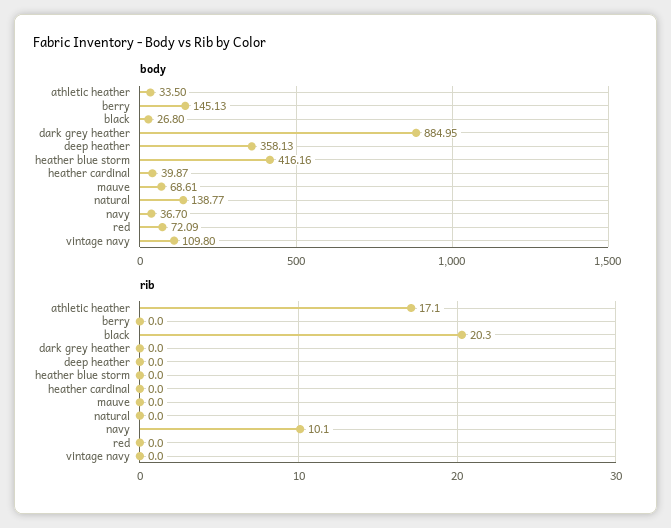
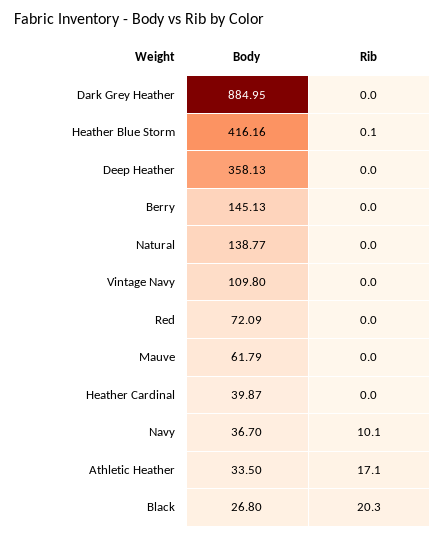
  {
    "body": {
      "athletic heather": 33.5,
      "berry": 145.13,
      "black": 26.8,
      "dark grey heather": 884.95,
      "deep heather": 358.13,
      "heather blue storm": 416.16,
      "heather cardinal": 39.87,
-     "mauve": 68.61,
+     "mauve": 61.79,
      "natural": 138.77,
      "navy": 36.7,
      "red": 72.09,
      "vintage navy": 109.8
    },
    "rib": {
      "athletic heather": 17.1,
      "berry": 0,
      "black": 20.3,
      "dark grey heather": 0,
      "deep heather": 0,
-     "heather blue storm": 0,
+     "heather blue storm": 0.1,
      "heather cardinal": 0,
      "mauve": 0,
      "natural": 0,
      "navy": 10.1,
      "red": 0,
      "vintage navy": 0
    }
  }

